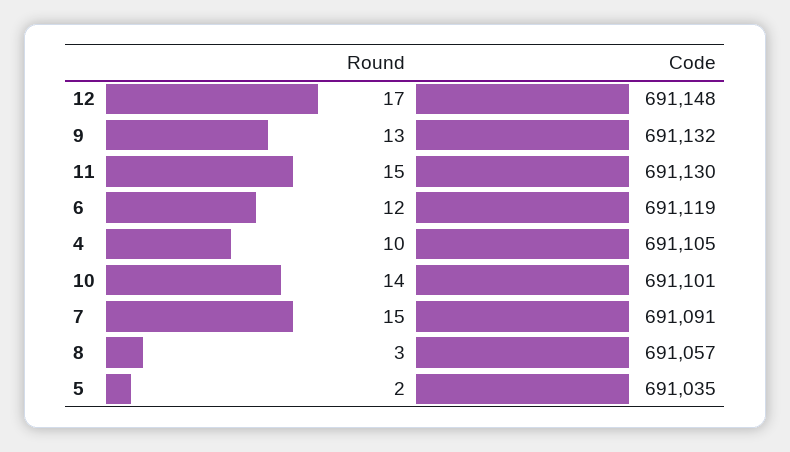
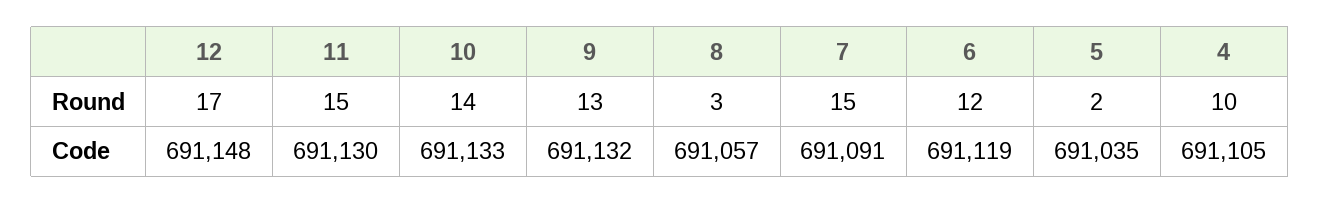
  {
    "Round": {
      "12": 17,
      "9": 13,
      "11": 15,
      "6": 12,
      "4": 10,
      "10": 14,
      "7": 15,
      "8": 3,
      "5": 2
    },
    "Code": {
      "12": 691148,
      "9": 691132,
      "11": 691130,
      "6": 691119,
      "4": 691105,
-     "10": 691101,
+     "10": 691133,
      "7": 691091,
      "8": 691057,
      "5": 691035
    }
  }

